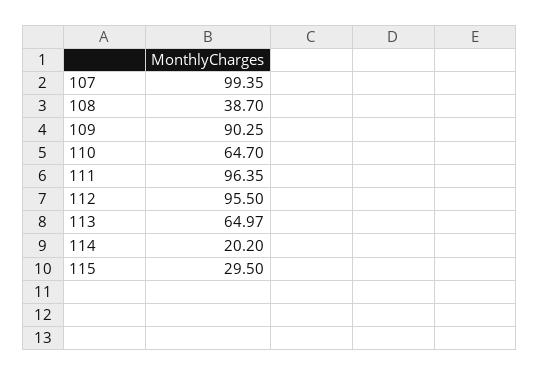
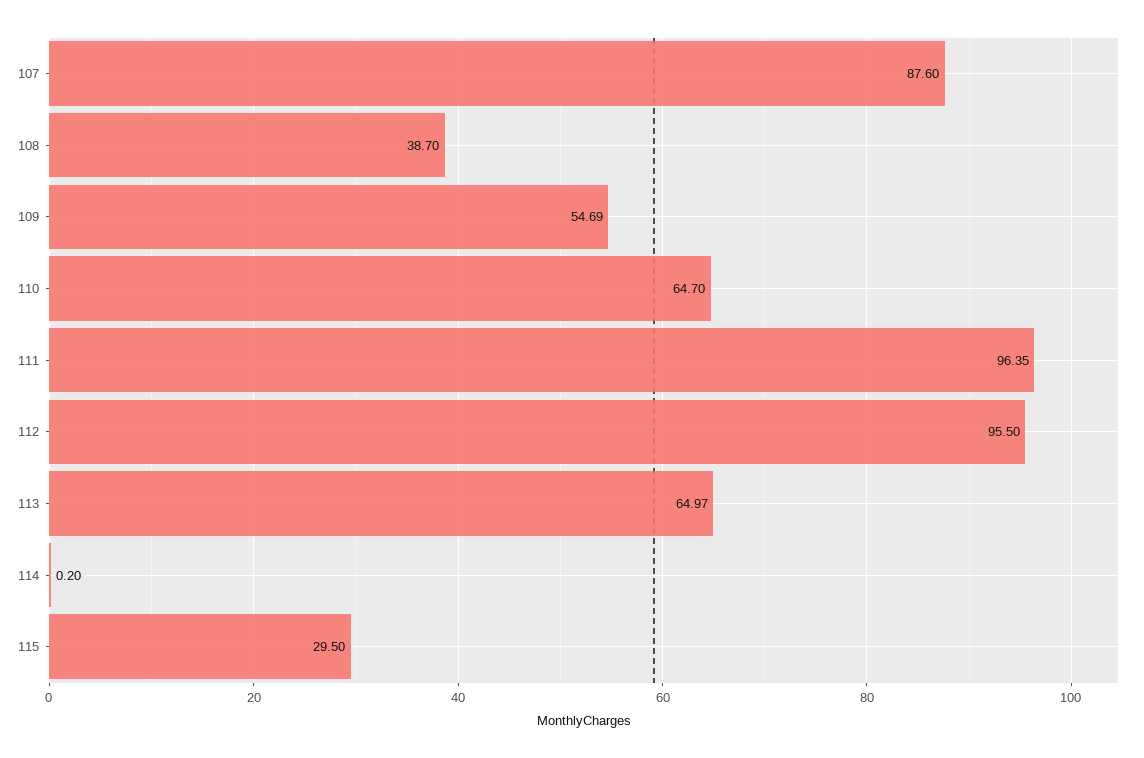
  {
-   "107": 99.35,
+   "107": 87.6,
    "108": 38.7,
-   "109": 90.25,
+   "109": 54.69,
    "110": 64.7,
    "111": 96.35,
    "112": 95.5,
    "113": 64.97,
-   "114": 20.2,
+   "114": 0.2,
    "115": 29.5
  }

